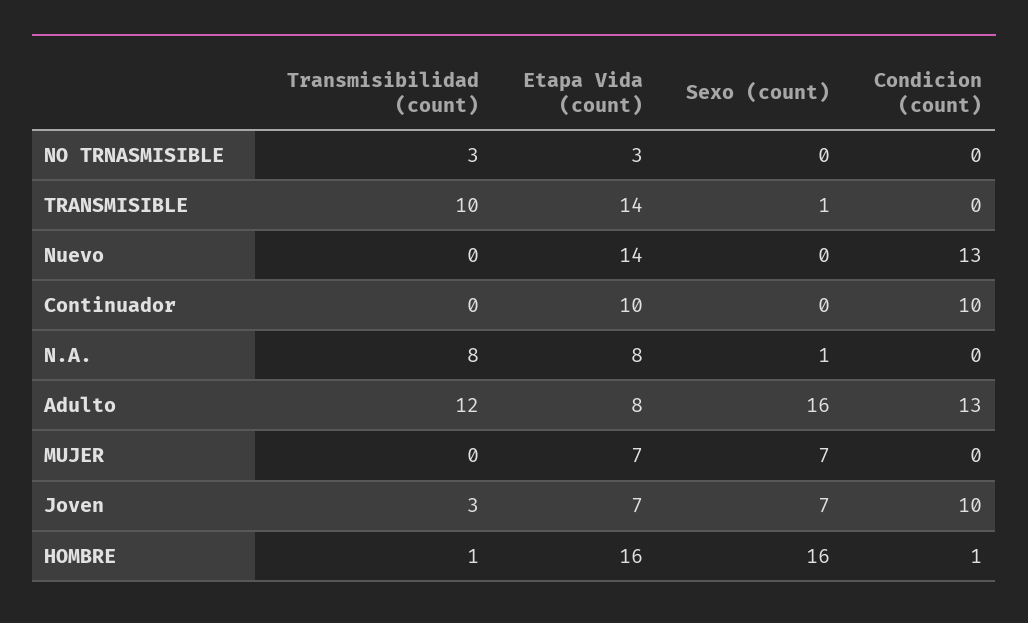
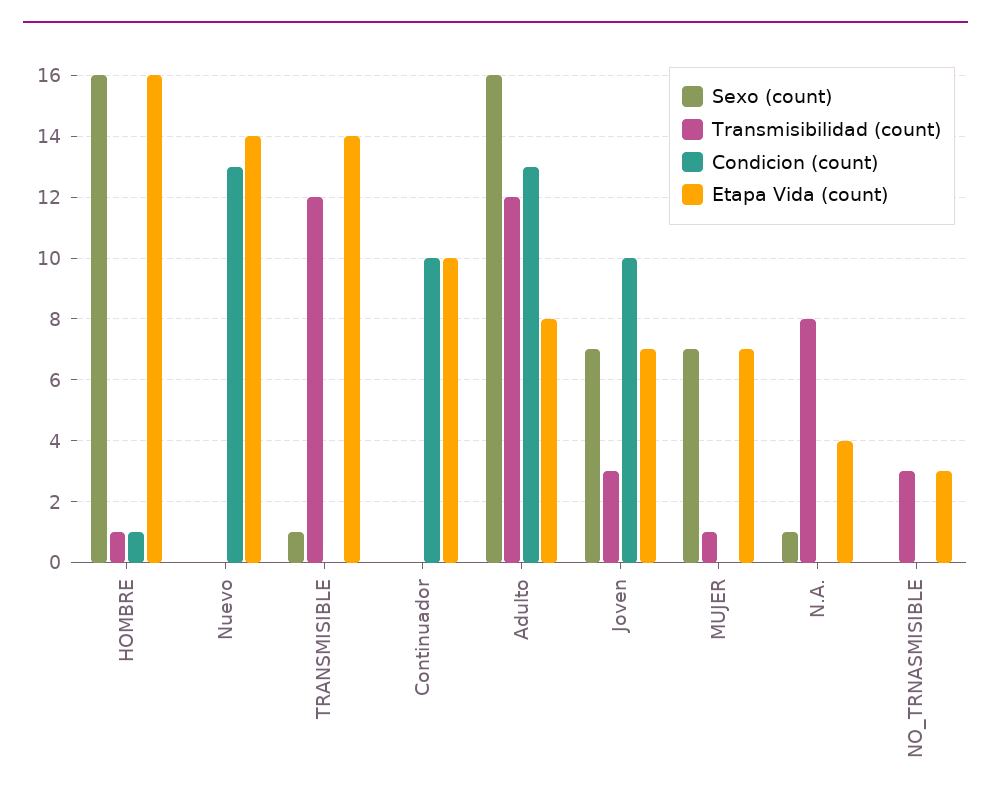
  {
    "Transmisibilidad (count)": {
      "NO TRNASMISIBLE": 3,
-     "TRANSMISIBLE": 10,
+     "TRANSMISIBLE": 12,
      "Nuevo": 0,
      "Continuador": 0,
      "N.A.": 8,
      "Adulto": 12,
-     "MUJER": 0,
+     "MUJER": 1,
      "Joven": 3,
      "HOMBRE": 1
    },
    "Etapa Vida (count)": {
      "NO TRNASMISIBLE": 3,
      "TRANSMISIBLE": 14,
      "Nuevo": 14,
      "Continuador": 10,
-     "N.A.": 8,
+     "N.A.": 4,
      "Adulto": 8,
      "MUJER": 7,
      "Joven": 7,
      "HOMBRE": 16
    },
    "Sexo (count)": {
      "NO TRNASMISIBLE": 0,
      "TRANSMISIBLE": 1,
      "Nuevo": 0,
      "Continuador": 0,
      "N.A.": 1,
      "Adulto": 16,
      "MUJER": 7,
      "Joven": 7,
      "HOMBRE": 16
    },
    "Condicion (count)": {
      "NO TRNASMISIBLE": 0,
      "TRANSMISIBLE": 0,
      "Nuevo": 13,
      "Continuador": 10,
      "N.A.": 0,
      "Adulto": 13,
      "MUJER": 0,
      "Joven": 10,
      "HOMBRE": 1
    }
  }

